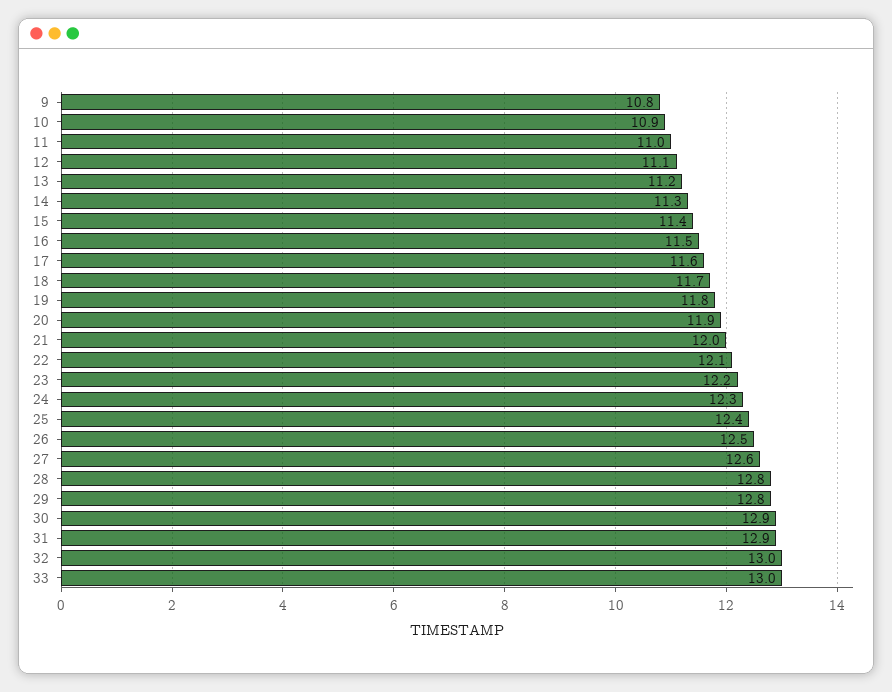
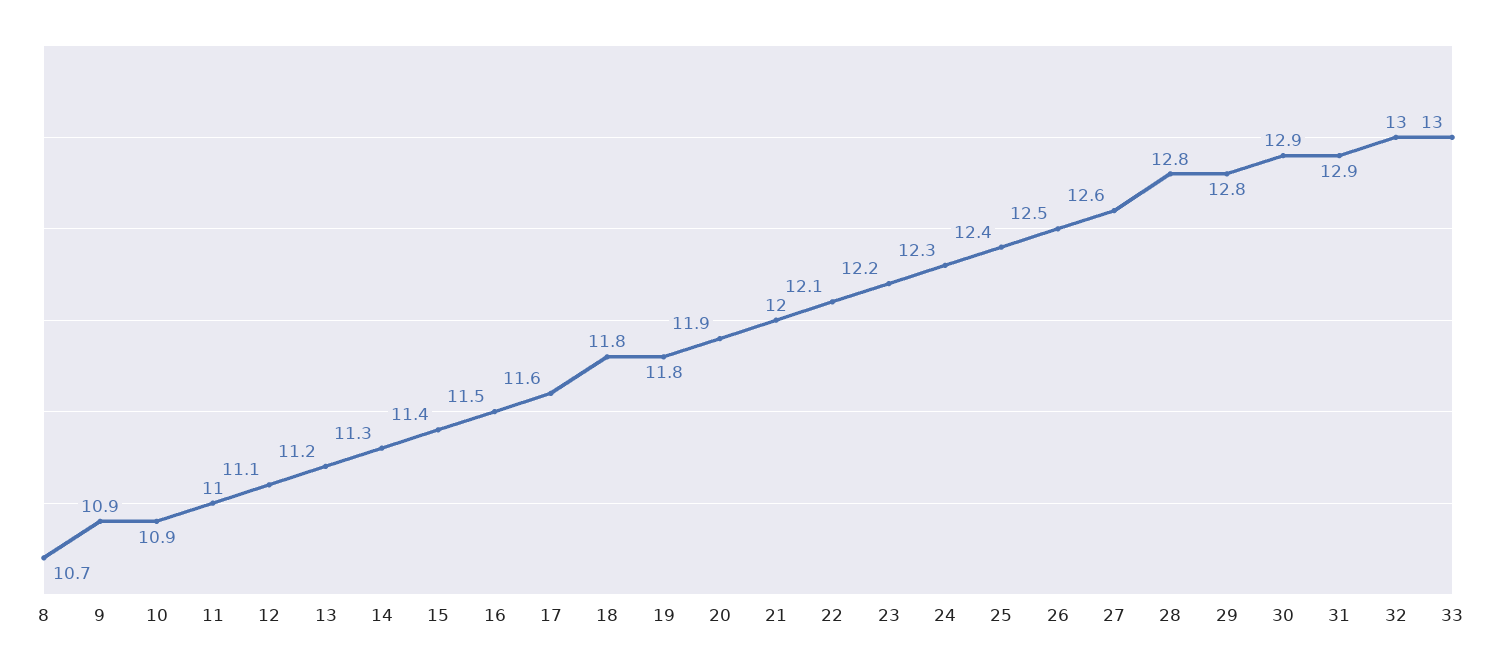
  {
-   "9": 10.8,
+   "9": 10.9,
    "10": 10.9,
    "11": 11,
    "12": 11.1,
    "13": 11.2,
    "14": 11.3,
    "15": 11.4,
    "16": 11.5,
    "17": 11.6,
-   "18": 11.7,
+   "18": 11.8,
    "19": 11.8,
    "20": 11.9,
    "21": 12,
    "22": 12.1,
    "23": 12.2,
    "24": 12.3,
    "25": 12.4,
    "26": 12.5,
    "27": 12.6,
    "28": 12.8,
    "29": 12.8,
    "30": 12.9,
    "31": 12.9,
    "32": 13,
-   "33": 13
+   "33": 13,
+   "8": 10.7
  }

